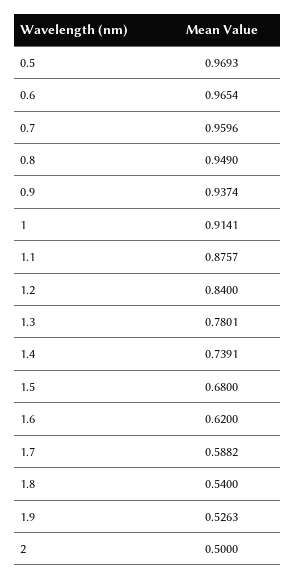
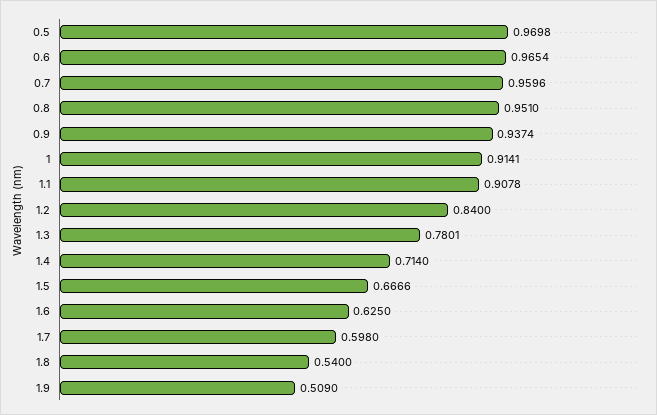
  {
-   "0.5": 0.9693,
+   "0.5": 0.9698,
    "0.6": 0.9654,
    "0.7": 0.9596,
-   "0.8": 0.949,
+   "0.8": 0.951,
    "0.9": 0.9374,
    "1": 0.9141,
-   "1.1": 0.8757,
+   "1.1": 0.9078,
    "1.2": 0.84,
    "1.3": 0.7801,
-   "1.4": 0.7391,
+   "1.4": 0.714,
-   "1.5": 0.68,
+   "1.5": 0.6666,
-   "1.6": 0.62,
+   "1.6": 0.625,
-   "1.7": 0.5882,
+   "1.7": 0.598,
    "1.8": 0.54,
-   "1.9": 0.5263,
+   "1.9": 0.509
-   "2": 0.5
  }

